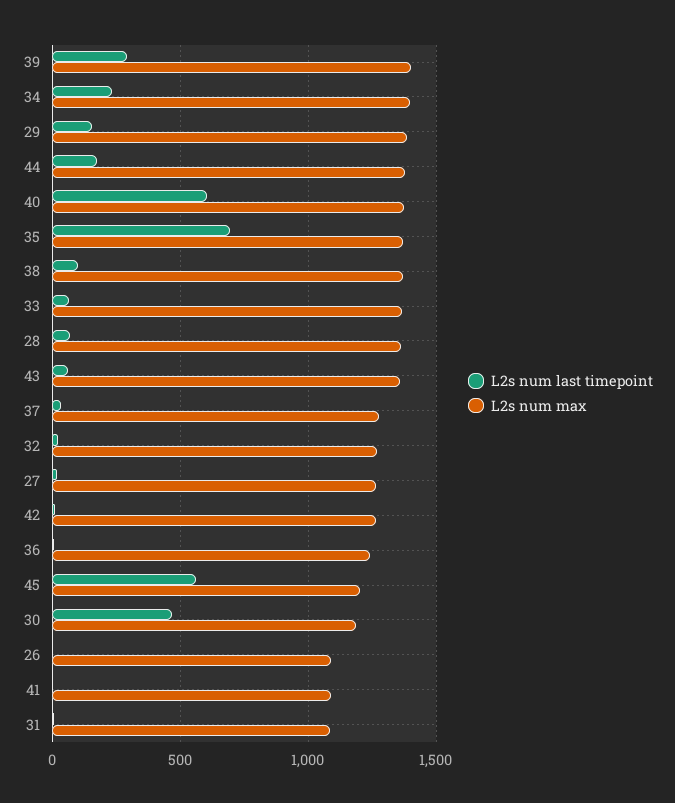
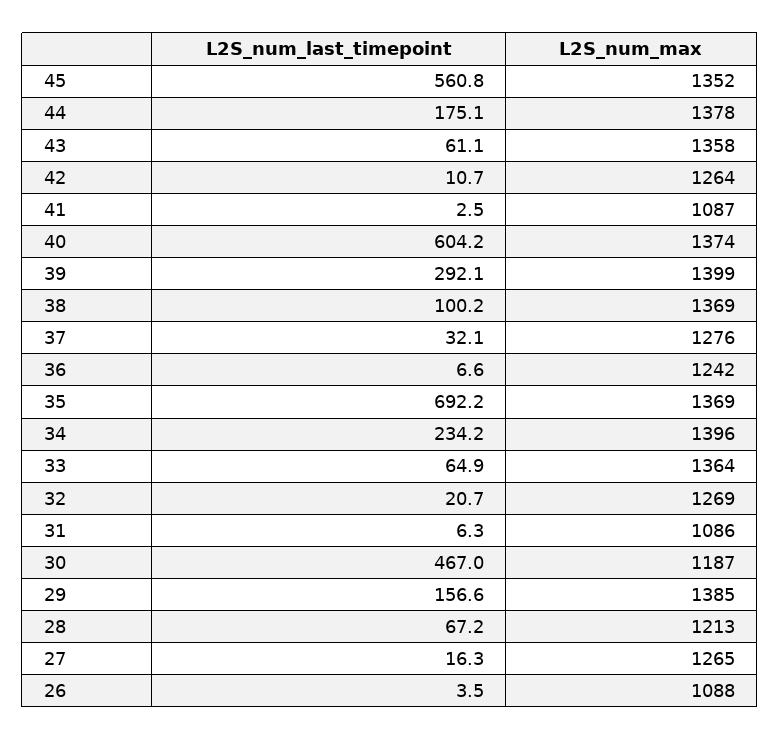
  {
    "L2s num last timepoint": {
      "39": 292.1,
      "34": 234.2,
      "29": 156.6,
      "44": 175.1,
      "40": 604.2,
      "35": 692.2,
      "38": 100.2,
      "33": 64.9,
      "28": 67.2,
      "43": 61.1,
      "37": 32.1,
      "32": 20.7,
      "27": 16.3,
      "42": 10.7,
      "36": 6.6,
      "45": 560.8,
      "30": 467,
      "26": 3.5,
      "41": 2.5,
      "31": 6.3
    },
    "L2s num max": {
      "39": 1399,
      "34": 1396,
      "29": 1385,
      "44": 1378,
      "40": 1374,
      "35": 1369,
      "38": 1369,
      "33": 1364,
-     "28": 1350,
+     "28": 1213,
      "43": 1358,
      "37": 1276,
      "32": 1269,
      "27": 1265,
      "42": 1264,
      "36": 1242,
-     "45": 1200,
+     "45": 1352,
      "30": 1187,
      "26": 1088,
      "41": 1087,
      "31": 1086
    }
  }

